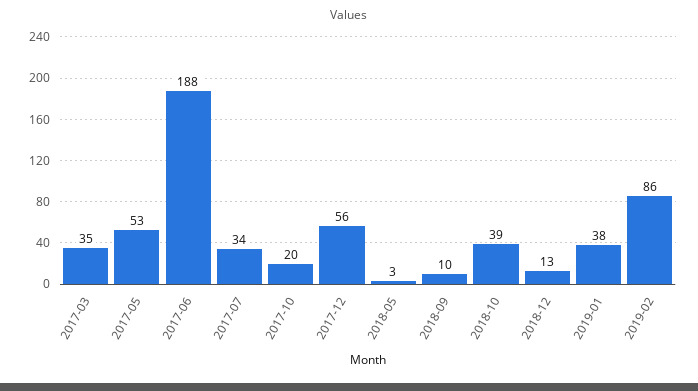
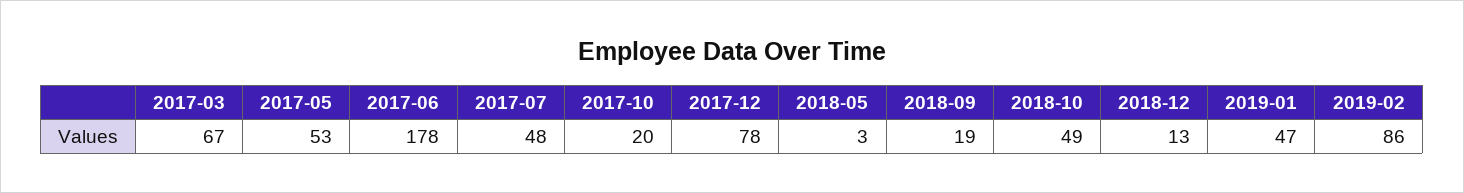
  {
-   "2017-03": 35,
+   "2017-03": 67,
    "2017-05": 53,
-   "2017-06": 188,
+   "2017-06": 178,
-   "2017-07": 34,
+   "2017-07": 48,
    "2017-10": 20,
-   "2017-12": 56,
+   "2017-12": 78,
    "2018-05": 3,
-   "2018-09": 10,
+   "2018-09": 19,
-   "2018-10": 39,
+   "2018-10": 49,
    "2018-12": 13,
-   "2019-01": 38,
+   "2019-01": 47,
    "2019-02": 86
  }

